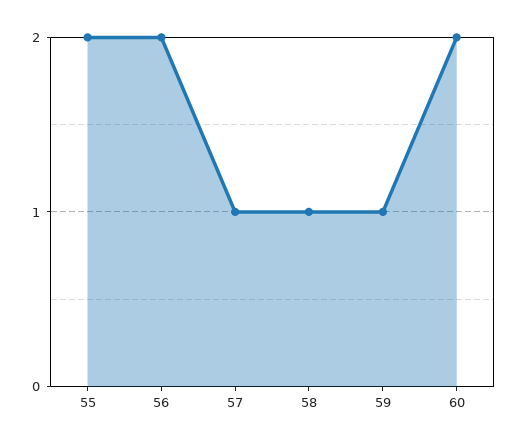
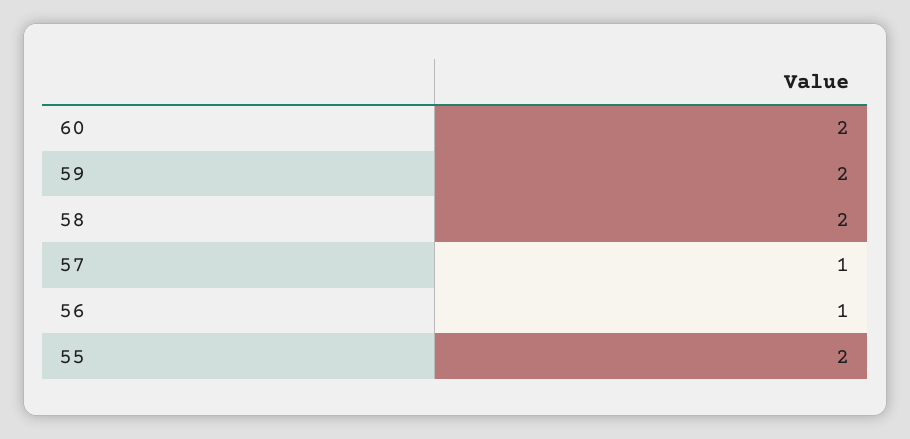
  {
    "55": 2,
-   "56": 2,
+   "56": 1,
    "57": 1,
-   "58": 1,
+   "58": 2,
-   "59": 1,
+   "59": 2,
    "60": 2
  }

